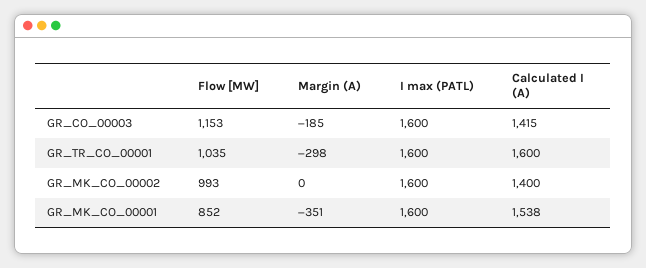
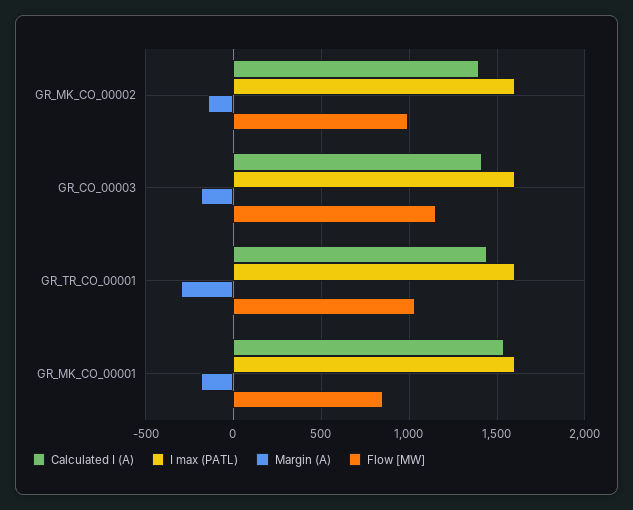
  {
    "Flow [MW]": {
      "GR_CO_00003": 1153,
      "GR_TR_CO_00001": 1035,
      "GR_MK_CO_00002": 993,
      "GR_MK_CO_00001": 852
    },
    "Margin (A)": {
      "GR_CO_00003": -185,
      "GR_TR_CO_00001": -298,
-     "GR_MK_CO_00002": 0,
+     "GR_MK_CO_00002": -150,
-     "GR_MK_CO_00001": -351
+     "GR_MK_CO_00001": -200
    },
    "I max (PATL)": {
      "GR_CO_00003": 1600,
      "GR_TR_CO_00001": 1600,
      "GR_MK_CO_00002": 1600,
      "GR_MK_CO_00001": 1600
    },
    "Calculated I (A)": {
      "GR_CO_00003": 1415,
-     "GR_TR_CO_00001": 1600,
+     "GR_TR_CO_00001": 1450,
      "GR_MK_CO_00002": 1400,
      "GR_MK_CO_00001": 1538
    }
  }

